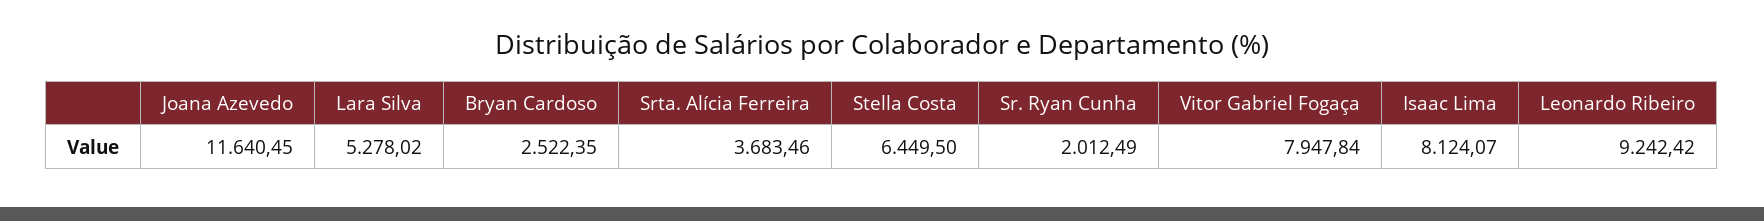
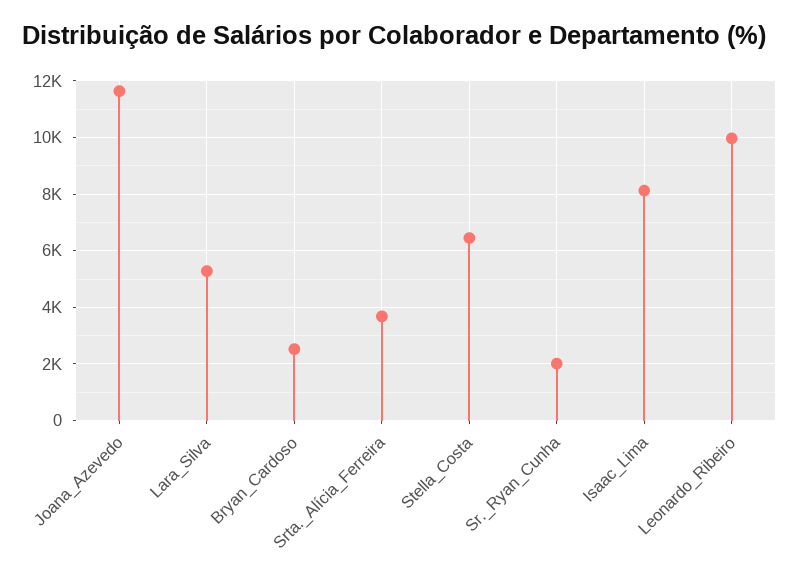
  {
    "Joana Azevedo": 11640.45,
    "Lara Silva": 5278.02,
    "Bryan Cardoso": 2522.35,
    "Srta. Alícia Ferreira": 3683.46,
    "Stella Costa": 6449.5,
    "Sr. Ryan Cunha": 2012.49,
-   "Vitor Gabriel Fogaça": 7947.84,
    "Isaac Lima": 8124.07,
-   "Leonardo Ribeiro": 9242.42
+   "Leonardo Ribeiro": 10000
  }

